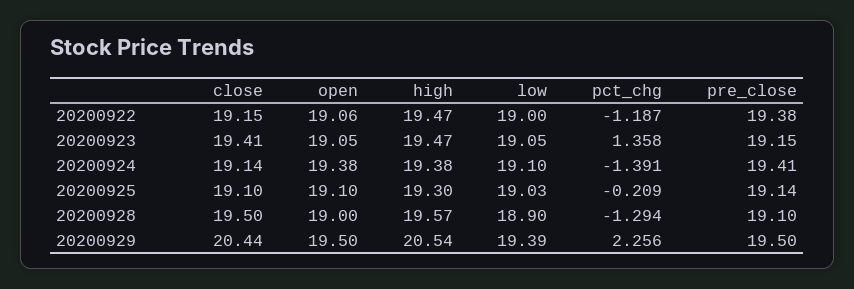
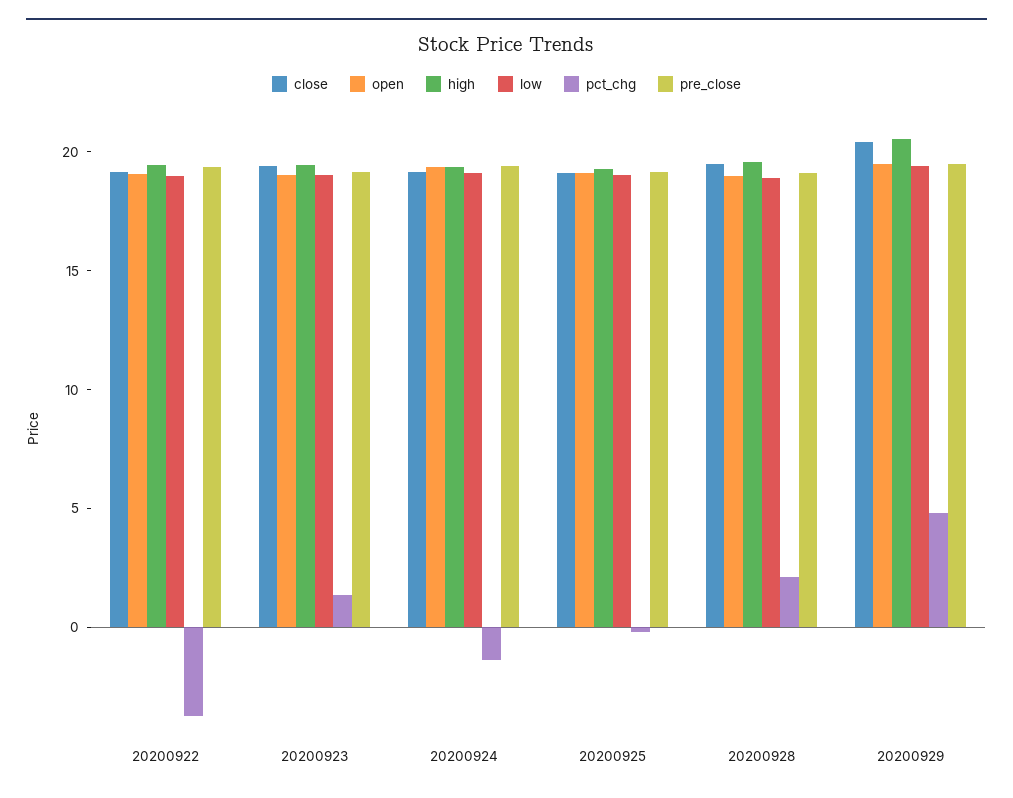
  {
    "close": {
      "20200922": 19.15,
      "20200923": 19.41,
      "20200924": 19.14,
      "20200925": 19.1,
      "20200928": 19.5,
      "20200929": 20.44
    },
    "open": {
      "20200922": 19.06,
      "20200923": 19.05,
      "20200924": 19.38,
      "20200925": 19.1,
      "20200928": 19,
      "20200929": 19.5
    },
    "high": {
      "20200922": 19.47,
      "20200923": 19.47,
      "20200924": 19.38,
      "20200925": 19.3,
      "20200928": 19.57,
      "20200929": 20.54
    },
    "low": {
      "20200922": 19,
      "20200923": 19.05,
      "20200924": 19.1,
      "20200925": 19.03,
      "20200928": 18.9,
      "20200929": 19.39
    },
    "pct_chg": {
-     "20200922": -1.187,
+     "20200922": -4,
      "20200923": 1.358,
      "20200924": -1.391,
      "20200925": -0.209,
-     "20200928": -1.294,
+     "20200928": 2,
-     "20200929": 2.256
+     "20200929": 5
    },
    "pre_close": {
      "20200922": 19.38,
      "20200923": 19.15,
      "20200924": 19.41,
      "20200925": 19.14,
      "20200928": 19.1,
      "20200929": 19.5
    }
  }

